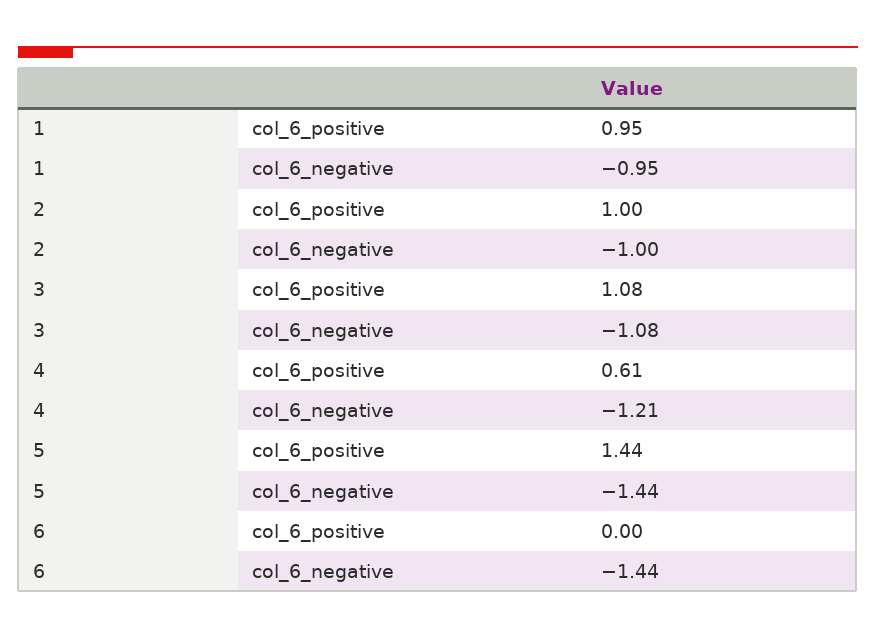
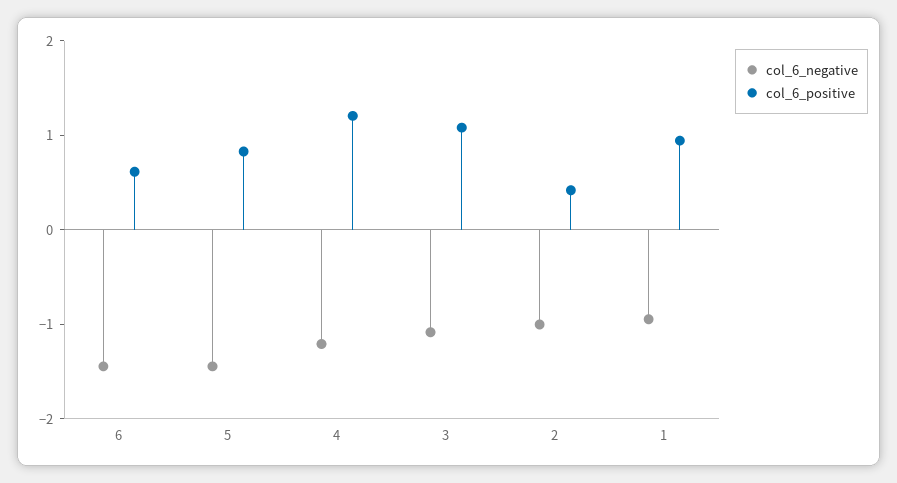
  {
    "col_6_positive": {
      "1": 0.95,
-     "2": 1,
+     "2": 0.4,
      "3": 1.08,
-     "4": 0.61,
+     "4": 1.2,
-     "5": 1.44,
+     "5": 0.8,
-     "6": 0
+     "6": 0.6
    },
    "col_6_negative": {
      "1": -0.95,
      "2": -1,
      "3": -1.08,
      "4": -1.21,
      "5": -1.44,
      "6": -1.44
    }
  }

